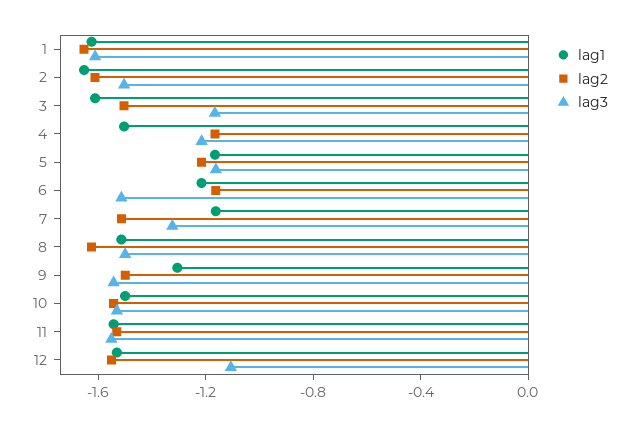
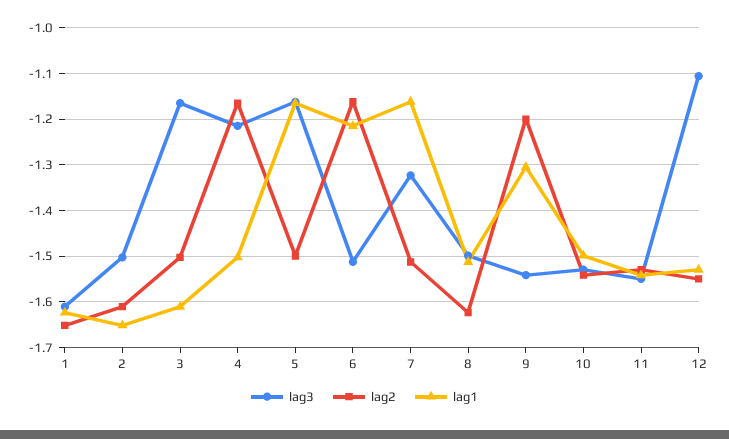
  {
    "lag1": {
      "1": -1.62,
      "2": -1.66,
      "3": -1.62,
      "4": -1.5,
      "5": -1.16,
      "6": -1.22,
      "7": -1.16,
      "8": -1.52,
      "9": -1.3,
      "10": -1.5,
      "11": -1.54,
      "12": -1.54
    },
    "lag2": {
      "1": -1.66,
      "2": -1.62,
      "3": -1.5,
      "4": -1.16,
-     "5": -1.2,
+     "5": -1.5,
      "6": -1.16,
      "7": -1.52,
      "8": -1.62,
-     "9": -1.5,
+     "9": -1.2,
      "10": -1.54,
      "11": -1.54,
      "12": -1.56
    },
    "lag3": {
      "1": -1.62,
      "2": -1.5,
      "3": -1.16,
      "4": -1.22,
      "5": -1.16,
      "6": -1.52,
      "7": -1.32,
      "8": -1.5,
      "9": -1.54,
      "10": -1.54,
      "11": -1.56,
      "12": -1.1
    }
  }

